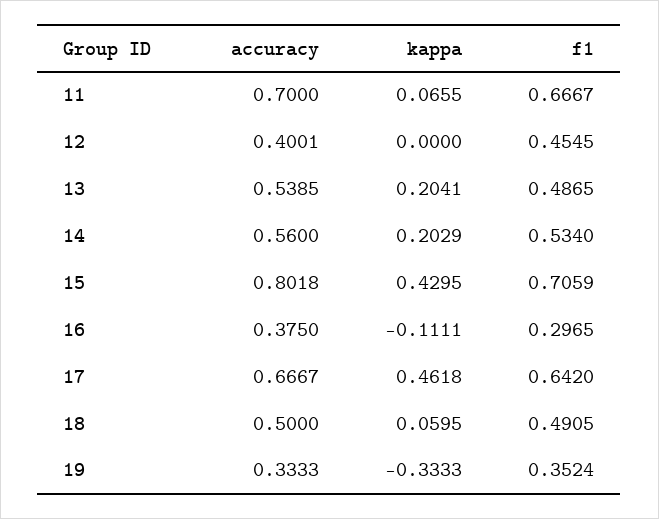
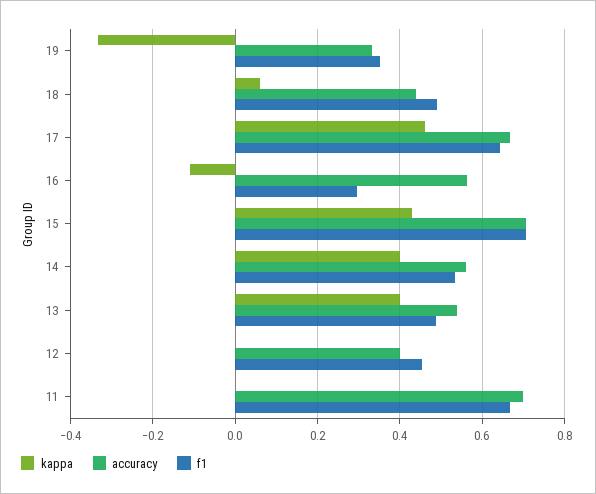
  {
    "accuracy": {
      "11": 0.7,
      "12": 0.4001,
      "13": 0.5385,
      "14": 0.56,
-     "15": 0.8018,
+     "15": 0.7,
-     "16": 0.375,
+     "16": 0.56,
      "17": 0.6667,
-     "18": 0.5,
+     "18": 0.44,
      "19": 0.3333
    },
    "kappa": {
-     "11": 0.0655,
+     "11": 0,
      "12": 0,
-     "13": 0.2041,
+     "13": 0.4,
-     "14": 0.2029,
+     "14": 0.4,
      "15": 0.4295,
      "16": -0.1111,
      "17": 0.4618,
      "18": 0.0595,
      "19": -0.3333
    },
    "f1": {
      "11": 0.6667,
      "12": 0.4545,
      "13": 0.4865,
      "14": 0.534,
      "15": 0.7059,
      "16": 0.2965,
      "17": 0.642,
      "18": 0.4905,
      "19": 0.3524
    }
  }

